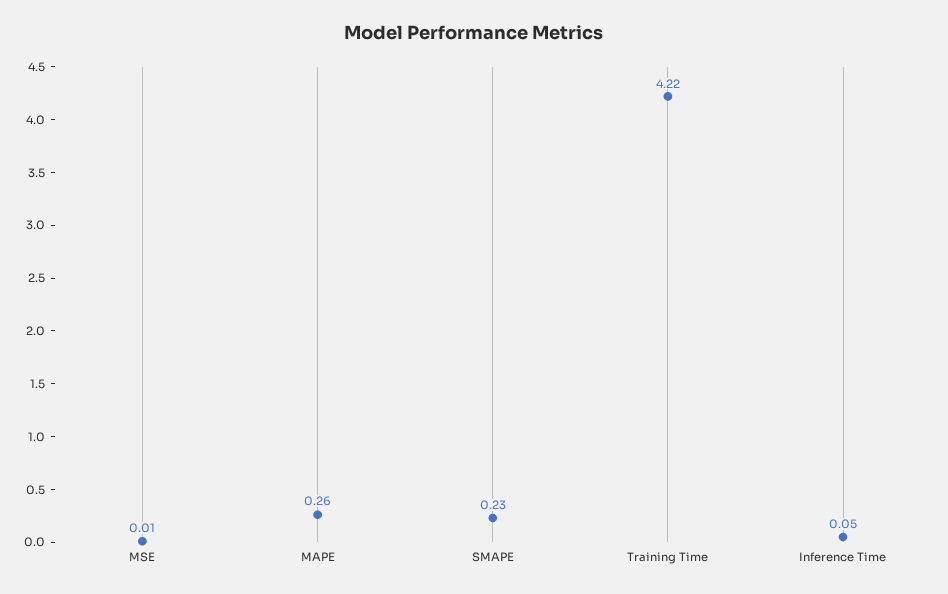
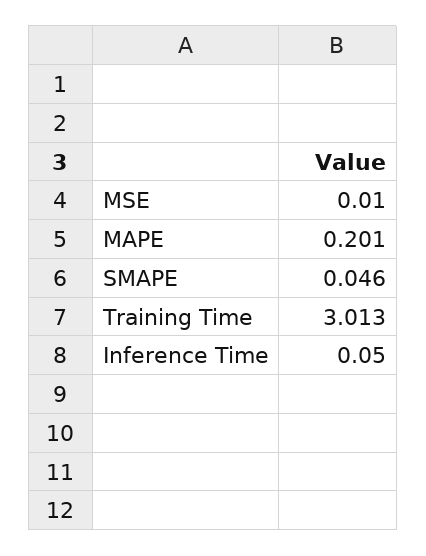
  {
    "MSE": 0.01,
-   "MAPE": 0.26,
+   "MAPE": 0.201,
-   "SMAPE": 0.23,
+   "SMAPE": 0.046,
-   "Training Time": 4.22,
+   "Training Time": 3.013,
    "Inference Time": 0.05
  }

